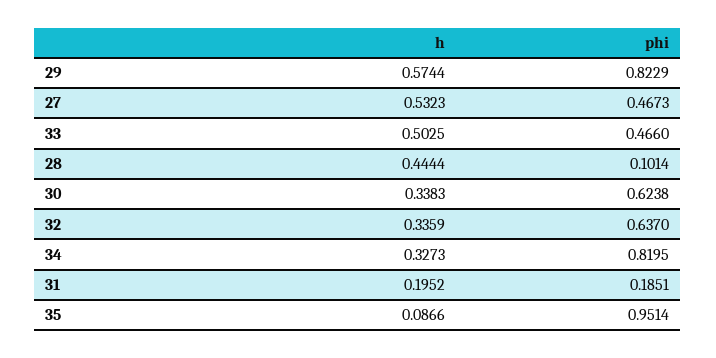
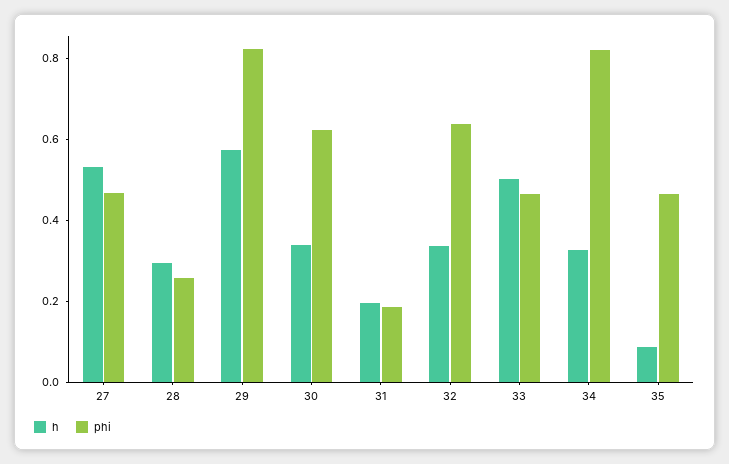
  {
    "h": {
      "29": 0.5744,
      "27": 0.5323,
      "33": 0.5025,
-     "28": 0.4444,
+     "28": 0.3,
      "30": 0.3383,
      "32": 0.3359,
      "34": 0.3273,
      "31": 0.1952,
      "35": 0.0866
    },
    "phi": {
      "29": 0.8229,
      "27": 0.4673,
      "33": 0.466,
-     "28": 0.1014,
+     "28": 0.25,
      "30": 0.6238,
      "32": 0.637,
      "34": 0.8195,
      "31": 0.1851,
-     "35": 0.9514
+     "35": 0.45
    }
  }

